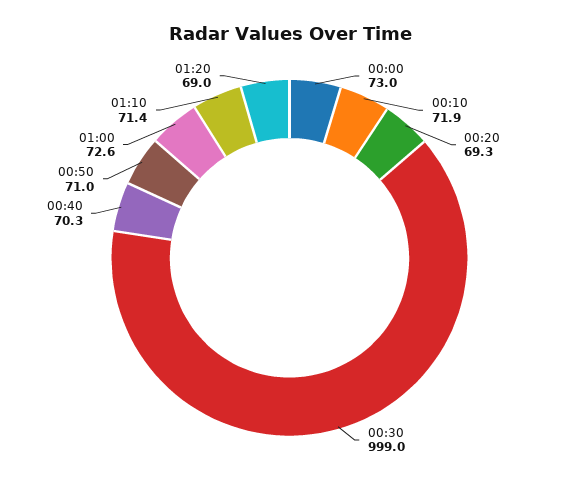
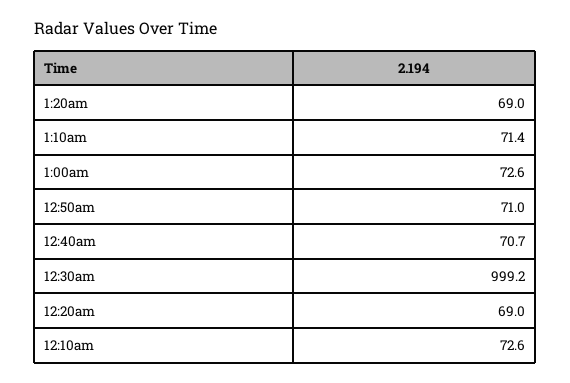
  {
-   "00:00": 73,
-   "00:10": 71.9,
+   "00:10": 72.6,
-   "00:20": 69.3,
+   "00:20": 69,
-   "00:30": 999,
+   "00:30": 999.2,
-   "00:40": 70.3,
+   "00:40": 70.7,
    "00:50": 71,
    "01:00": 72.6,
    "01:10": 71.4,
    "01:20": 69
  }

